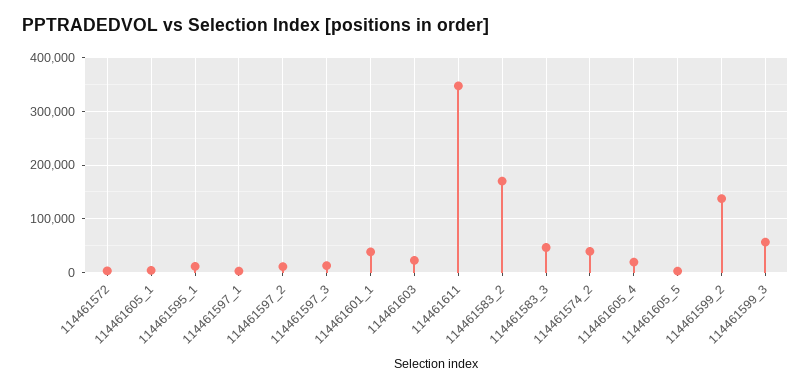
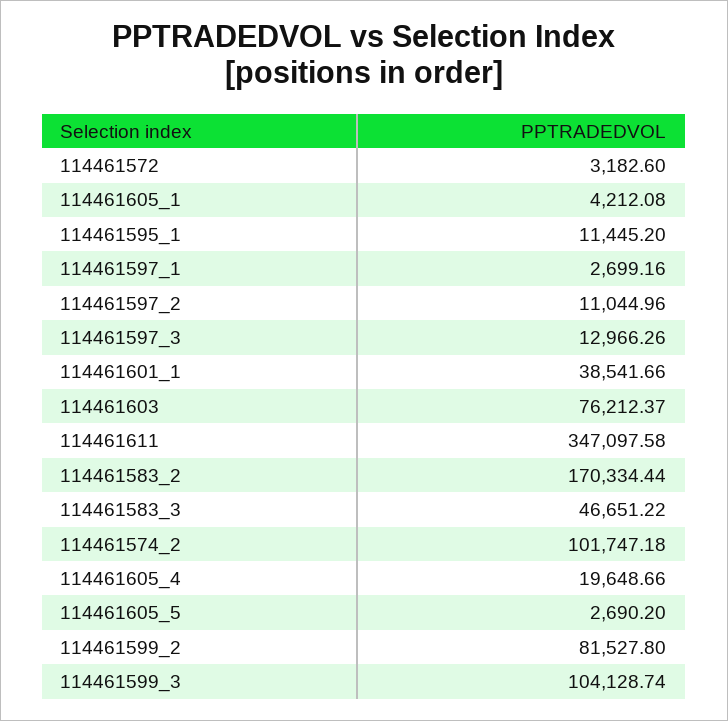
  {
    "114461572": 3182.6,
    "114461605_1": 4212.08,
    "114461595_1": 11445.2,
    "114461597_1": 2699.16,
    "114461597_2": 11044.96,
    "114461597_3": 12966.26,
    "114461601_1": 38541.66,
-   "114461603": 20000,
+   "114461603": 76212.37,
    "114461611": 347097.58,
    "114461583_2": 170334.44,
    "114461583_3": 46651.22,
-   "114461574_2": 40000,
+   "114461574_2": 101747.18,
    "114461605_4": 19648.66,
    "114461605_5": 2690.2,
-   "114461599_2": 140000,
+   "114461599_2": 81527.8,
-   "114461599_3": 60000
+   "114461599_3": 104128.74
  }

